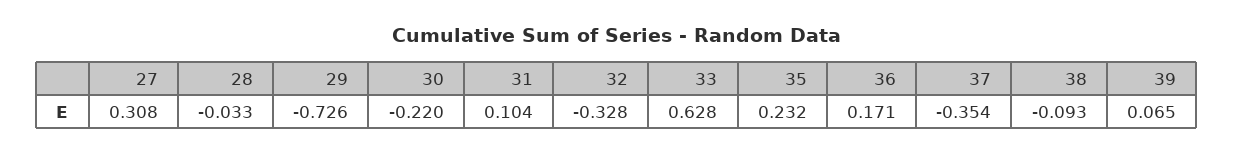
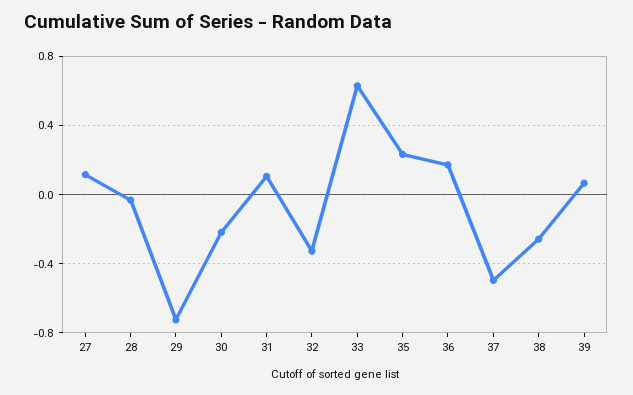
  {
-   "27": 0.308,
+   "27": 0.1,
    "28": -0.033,
    "29": -0.726,
    "30": -0.22,
    "31": 0.104,
    "32": -0.328,
    "33": 0.628,
    "35": 0.232,
    "36": 0.171,
-   "37": -0.354,
+   "37": -0.5,
-   "38": -0.093,
+   "38": -0.25,
    "39": 0.065
  }

